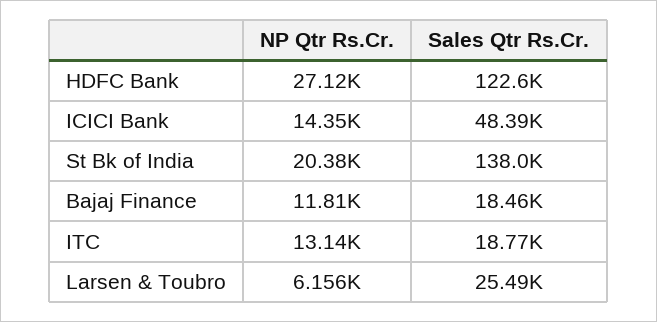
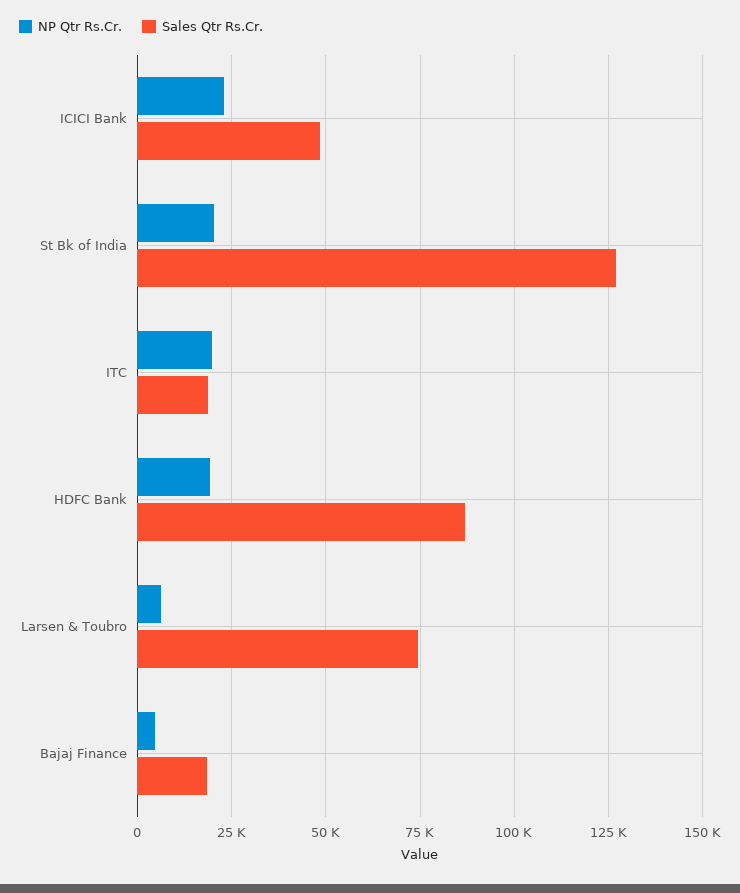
  {
    "NP Qtr Rs.Cr.": {
-     "HDFC Bank": 27120,
+     "HDFC Bank": 20000,
-     "ICICI Bank": 14350,
+     "ICICI Bank": 22500,
      "St Bk of India": 20380,
-     "Bajaj Finance": 11810,
+     "Bajaj Finance": 5000,
-     "ITC": 13140,
+     "ITC": 20000,
      "Larsen & Toubro": 6156
    },
    "Sales Qtr Rs.Cr.": {
-     "HDFC Bank": 122600,
+     "HDFC Bank": 87500,
      "ICICI Bank": 48390,
-     "St Bk of India": 138000,
+     "St Bk of India": 127500,
      "Bajaj Finance": 18460,
      "ITC": 18770,
-     "Larsen & Toubro": 25490
+     "Larsen & Toubro": 75000
    }
  }

